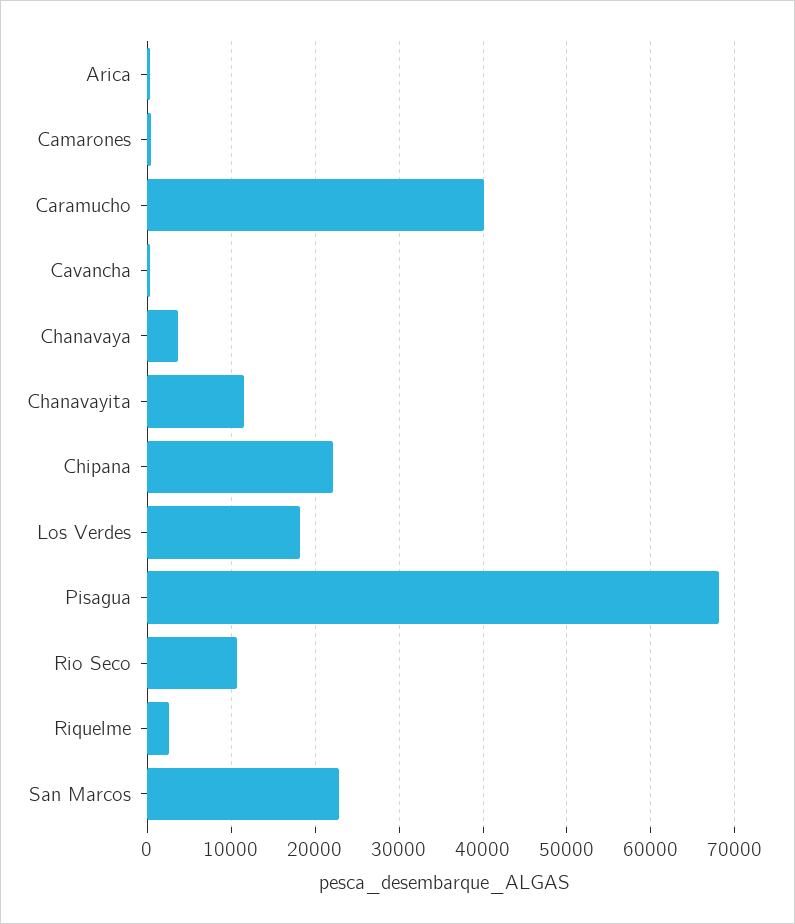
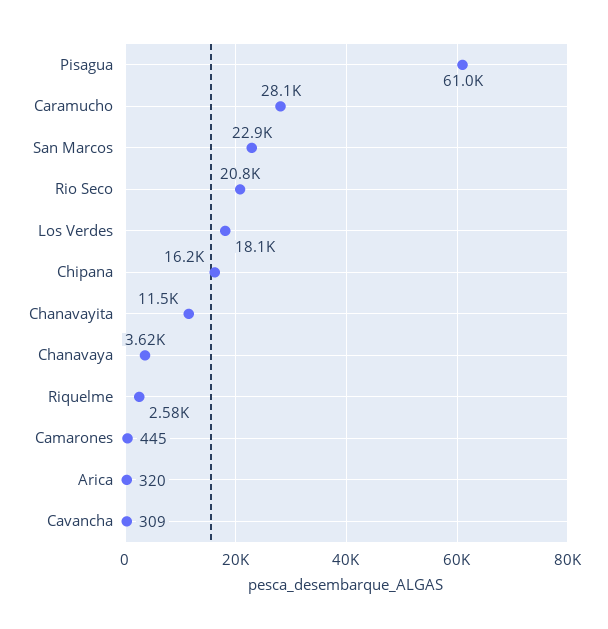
  {
    "Arica": 320,
    "Camarones": 445,
-   "Caramucho": 40000,
+   "Caramucho": 28100,
    "Cavancha": 309,
    "Chanavaya": 3620,
    "Chanavayita": 11500,
-   "Chipana": 22000,
+   "Chipana": 16200,
    "Los Verdes": 18100,
-   "Pisagua": 68000,
+   "Pisagua": 61000,
-   "Rio Seco": 11000,
+   "Rio Seco": 20800,
    "Riquelme": 2580,
    "San Marcos": 22900
  }

